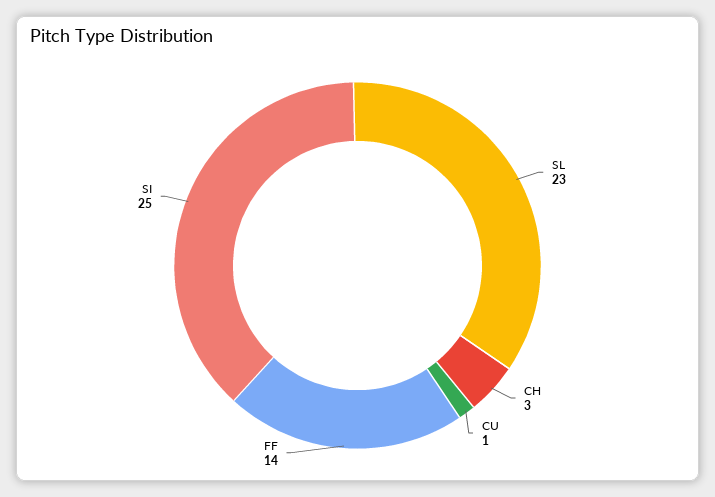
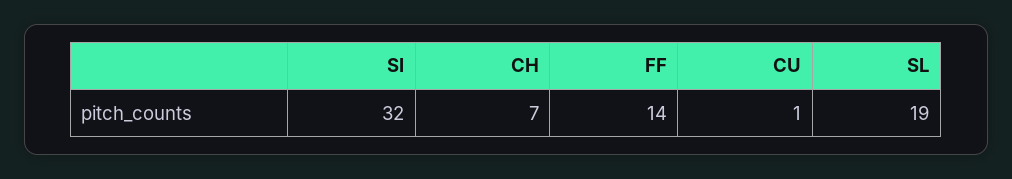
  {
-   "SL": 23,
+   "SL": 19,
-   "CH": 3,
+   "CH": 7,
    "CU": 1,
    "FF": 14,
-   "SI": 25
+   "SI": 32
  }

